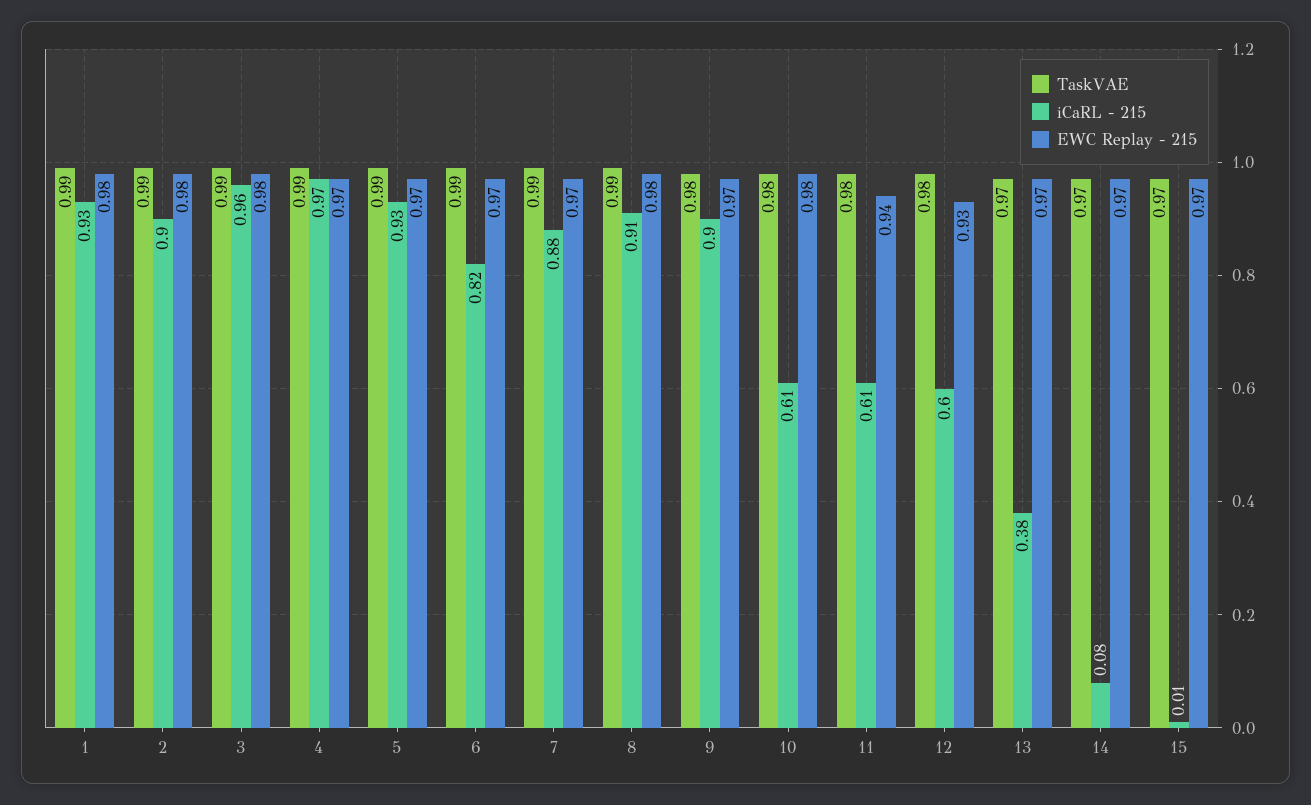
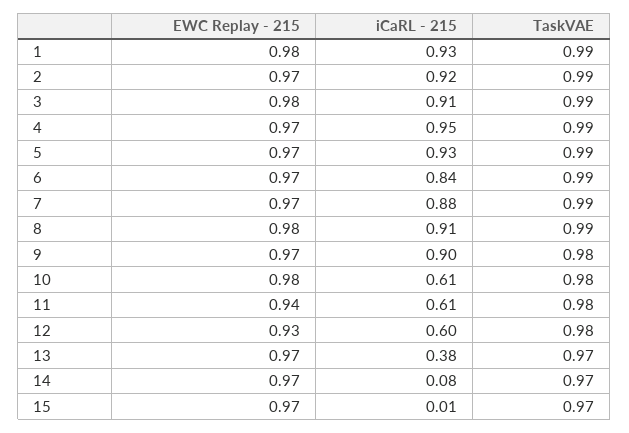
  {
    "TaskVAE": {
      "1": 0.99,
      "2": 0.99,
      "3": 0.99,
      "4": 0.99,
      "5": 0.99,
      "6": 0.99,
      "7": 0.99,
      "8": 0.99,
      "9": 0.98,
      "10": 0.98,
      "11": 0.98,
      "12": 0.98,
      "13": 0.97,
      "14": 0.97,
      "15": 0.97
    },
    "iCaRL - 215": {
      "1": 0.93,
-     "2": 0.9,
+     "2": 0.92,
-     "3": 0.96,
+     "3": 0.91,
-     "4": 0.97,
+     "4": 0.95,
      "5": 0.93,
-     "6": 0.82,
+     "6": 0.84,
      "7": 0.88,
      "8": 0.91,
      "9": 0.9,
      "10": 0.61,
      "11": 0.61,
      "12": 0.6,
      "13": 0.38,
      "14": 0.08,
      "15": 0.01
    },
    "EWC Replay - 215": {
      "1": 0.98,
-     "2": 0.98,
+     "2": 0.97,
      "3": 0.98,
      "4": 0.97,
      "5": 0.97,
      "6": 0.97,
      "7": 0.97,
      "8": 0.98,
      "9": 0.97,
      "10": 0.98,
      "11": 0.94,
      "12": 0.93,
      "13": 0.97,
      "14": 0.97,
      "15": 0.97
    }
  }

